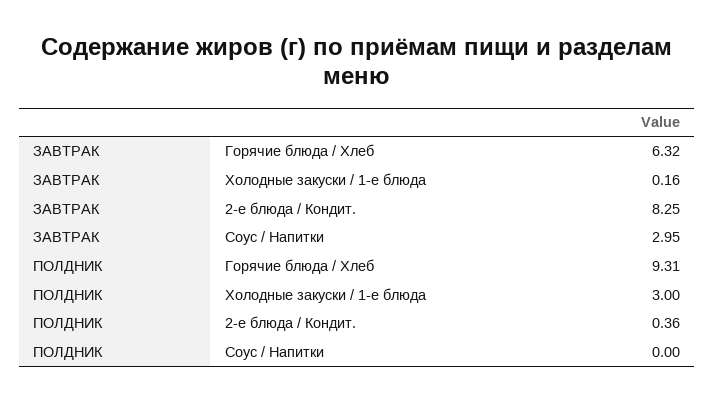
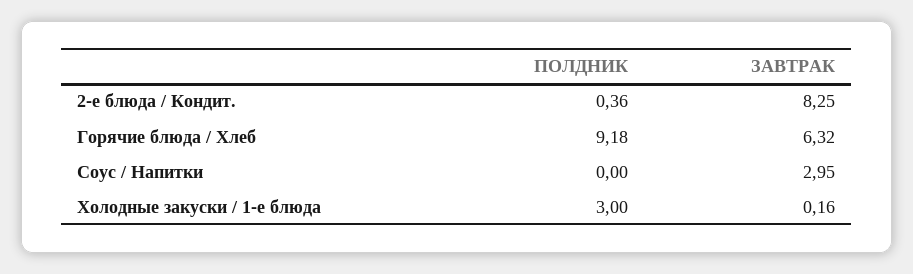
  {
    "ЗАВТРАК": {
      "Горячие блюда / Хлеб": 6.32,
      "Холодные закуски / 1-е блюда": 0.16,
      "2-е блюда / Кондит.": 8.25,
      "Соус / Напитки": 2.95
    },
    "ПОЛДНИК": {
-     "Горячие блюда / Хлеб": 9.31,
+     "Горячие блюда / Хлеб": 9.18,
      "Холодные закуски / 1-е блюда": 3,
      "2-е блюда / Кондит.": 0.36,
      "Соус / Напитки": 0
    }
  }

